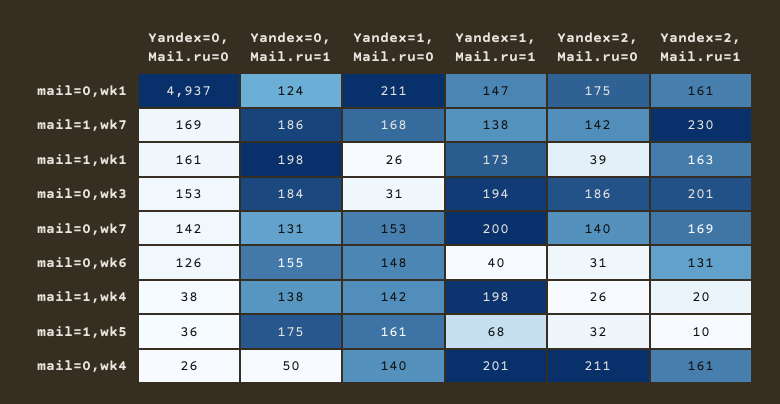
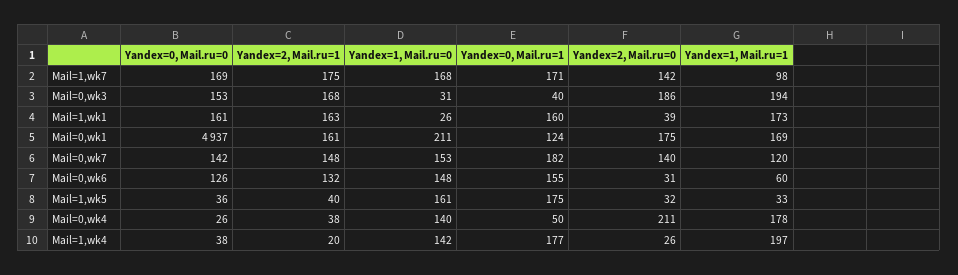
  {
    "Yandex=0, Mail.ru=0": {
      "mail=0,wk1": 4937,
      "mail=1,wk7": 169,
      "mail=1,wk1": 161,
      "mail=0,wk3": 153,
      "mail=0,wk7": 142,
      "mail=0,wk6": 126,
      "mail=1,wk4": 38,
      "mail=1,wk5": 36,
      "mail=0,wk4": 26
    },
    "Yandex=0, Mail.ru=1": {
      "mail=0,wk1": 124,
-     "mail=1,wk7": 186,
+     "mail=1,wk7": 171,
-     "mail=1,wk1": 198,
+     "mail=1,wk1": 160,
-     "mail=0,wk3": 184,
+     "mail=0,wk3": 40,
-     "mail=0,wk7": 131,
+     "mail=0,wk7": 182,
      "mail=0,wk6": 155,
-     "mail=1,wk4": 138,
+     "mail=1,wk4": 177,
      "mail=1,wk5": 175,
      "mail=0,wk4": 50
    },
    "Yandex=1, Mail.ru=0": {
      "mail=0,wk1": 211,
      "mail=1,wk7": 168,
      "mail=1,wk1": 26,
      "mail=0,wk3": 31,
      "mail=0,wk7": 153,
      "mail=0,wk6": 148,
      "mail=1,wk4": 142,
      "mail=1,wk5": 161,
      "mail=0,wk4": 140
    },
    "Yandex=1, Mail.ru=1": {
-     "mail=0,wk1": 147,
+     "mail=0,wk1": 169,
-     "mail=1,wk7": 138,
+     "mail=1,wk7": 98,
      "mail=1,wk1": 173,
      "mail=0,wk3": 194,
-     "mail=0,wk7": 200,
+     "mail=0,wk7": 120,
-     "mail=0,wk6": 40,
+     "mail=0,wk6": 60,
-     "mail=1,wk4": 198,
+     "mail=1,wk4": 197,
-     "mail=1,wk5": 68,
+     "mail=1,wk5": 33,
-     "mail=0,wk4": 201
+     "mail=0,wk4": 178
    },
    "Yandex=2, Mail.ru=0": {
      "mail=0,wk1": 175,
      "mail=1,wk7": 142,
      "mail=1,wk1": 39,
      "mail=0,wk3": 186,
      "mail=0,wk7": 140,
      "mail=0,wk6": 31,
      "mail=1,wk4": 26,
      "mail=1,wk5": 32,
      "mail=0,wk4": 211
    },
    "Yandex=2, Mail.ru=1": {
      "mail=0,wk1": 161,
-     "mail=1,wk7": 230,
+     "mail=1,wk7": 175,
      "mail=1,wk1": 163,
-     "mail=0,wk3": 201,
+     "mail=0,wk3": 168,
-     "mail=0,wk7": 169,
+     "mail=0,wk7": 148,
-     "mail=0,wk6": 131,
+     "mail=0,wk6": 132,
      "mail=1,wk4": 20,
-     "mail=1,wk5": 10,
+     "mail=1,wk5": 40,
-     "mail=0,wk4": 161
+     "mail=0,wk4": 38
    }
  }

